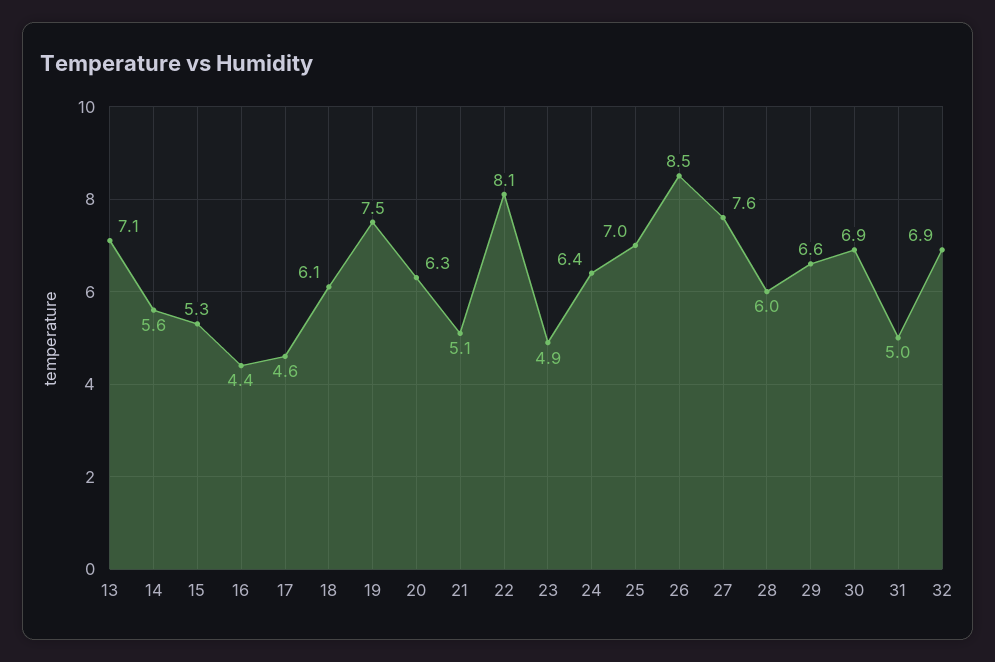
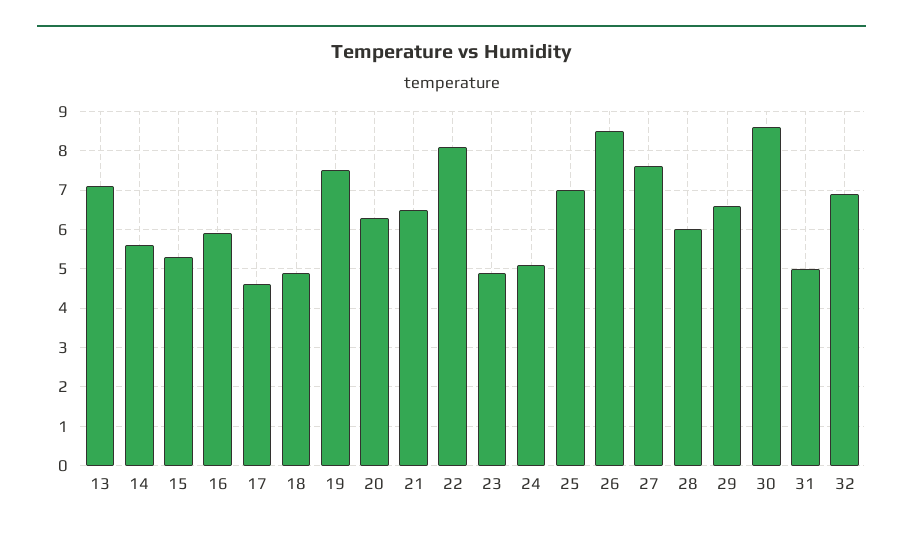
  {
    "13": 7.1,
    "14": 5.6,
    "15": 5.3,
-   "16": 4.4,
+   "16": 6,
    "17": 4.6,
-   "18": 6.1,
+   "18": 5,
    "19": 7.5,
    "20": 6.3,
-   "21": 5.1,
+   "21": 6.5,
    "22": 8.1,
    "23": 4.9,
-   "24": 6.4,
+   "24": 5,
    "25": 7,
    "26": 8.5,
    "27": 7.6,
    "28": 6,
    "29": 6.6,
-   "30": 6.9,
+   "30": 8.5,
    "31": 5,
    "32": 6.9
  }

